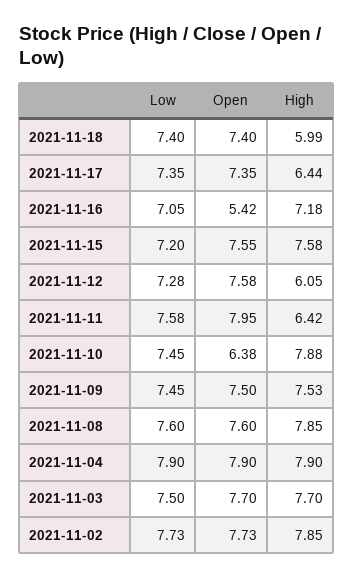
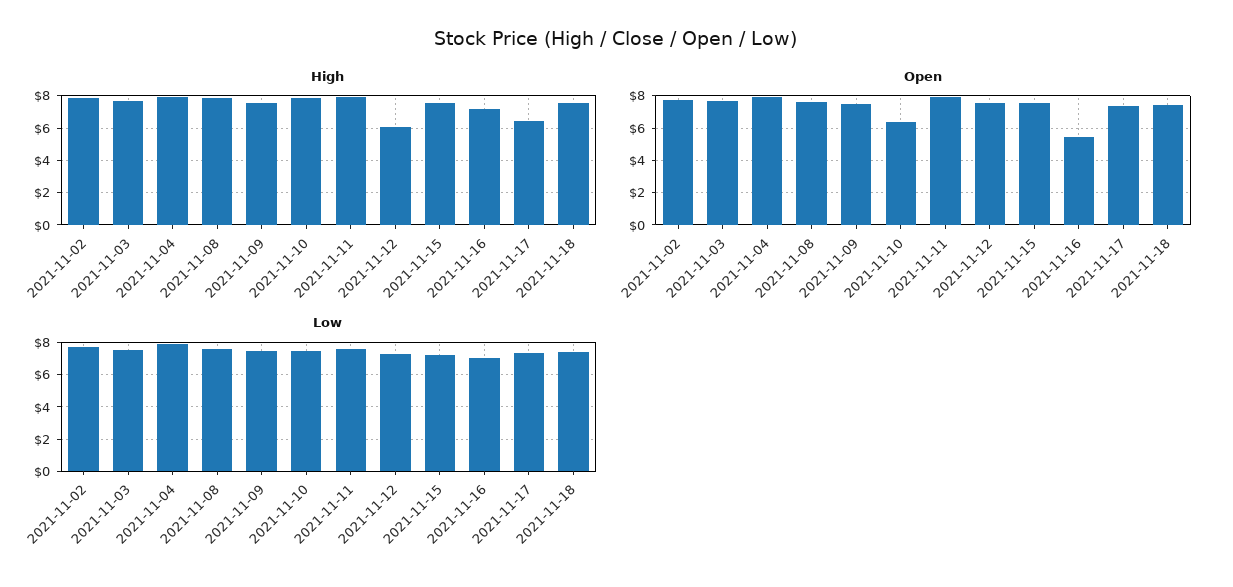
  {
    "Low": {
      "2021-11-18": 7.4,
      "2021-11-17": 7.35,
      "2021-11-16": 7.05,
      "2021-11-15": 7.2,
      "2021-11-12": 7.28,
      "2021-11-11": 7.58,
      "2021-11-10": 7.45,
      "2021-11-09": 7.45,
      "2021-11-08": 7.6,
      "2021-11-04": 7.9,
      "2021-11-03": 7.5,
      "2021-11-02": 7.73
    },
    "Open": {
      "2021-11-18": 7.4,
      "2021-11-17": 7.35,
      "2021-11-16": 5.42,
      "2021-11-15": 7.55,
      "2021-11-12": 7.58,
      "2021-11-11": 7.95,
      "2021-11-10": 6.38,
      "2021-11-09": 7.5,
      "2021-11-08": 7.6,
      "2021-11-04": 7.9,
      "2021-11-03": 7.7,
      "2021-11-02": 7.73
    },
    "High": {
-     "2021-11-18": 5.99,
+     "2021-11-18": 7.5,
      "2021-11-17": 6.44,
      "2021-11-16": 7.18,
      "2021-11-15": 7.58,
      "2021-11-12": 6.05,
-     "2021-11-11": 6.42,
+     "2021-11-11": 8,
      "2021-11-10": 7.88,
      "2021-11-09": 7.53,
      "2021-11-08": 7.85,
      "2021-11-04": 7.9,
      "2021-11-03": 7.7,
      "2021-11-02": 7.85
    }
  }

